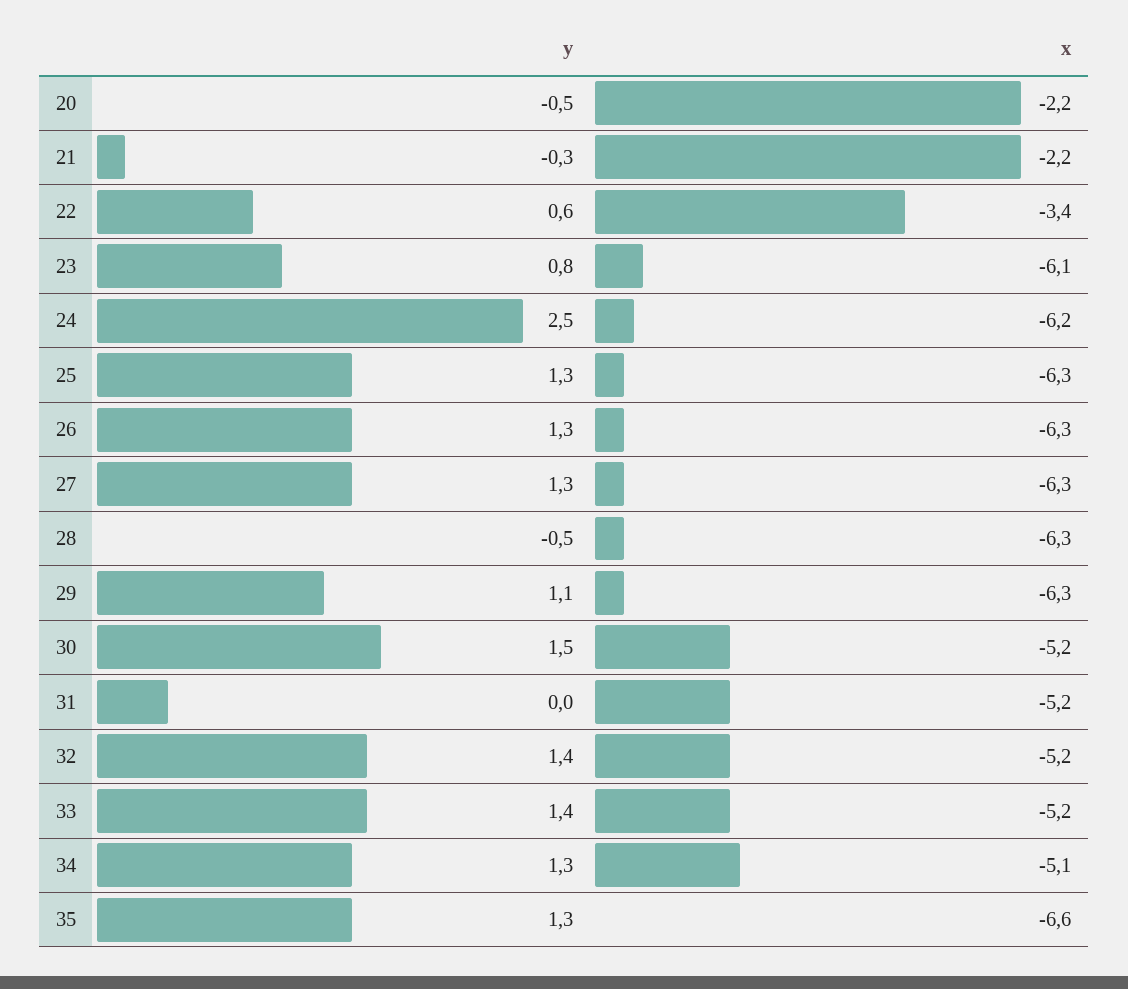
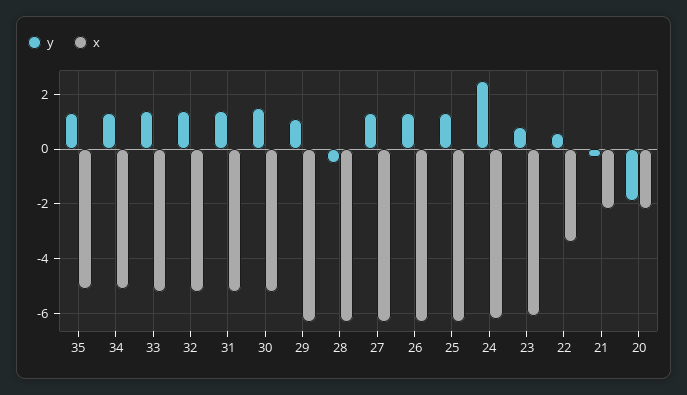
  {
    "y": {
-     "20": -0.5,
+     "20": -2,
      "21": -0.3,
      "22": 0.6,
      "23": 0.8,
      "24": 2.5,
      "25": 1.3,
      "26": 1.3,
      "27": 1.3,
      "28": -0.5,
      "29": 1.1,
      "30": 1.5,
-     "31": 0,
+     "31": 1.5,
      "32": 1.4,
      "33": 1.4,
      "34": 1.3,
      "35": 1.3
    },
    "x": {
      "20": -2.2,
      "21": -2.2,
      "22": -3.4,
      "23": -6.1,
      "24": -6.2,
      "25": -6.3,
      "26": -6.3,
      "27": -6.3,
      "28": -6.3,
      "29": -6.3,
      "30": -5.2,
      "31": -5.2,
      "32": -5.2,
      "33": -5.2,
      "34": -5.1,
-     "35": -6.6
+     "35": -5
    }
  }

